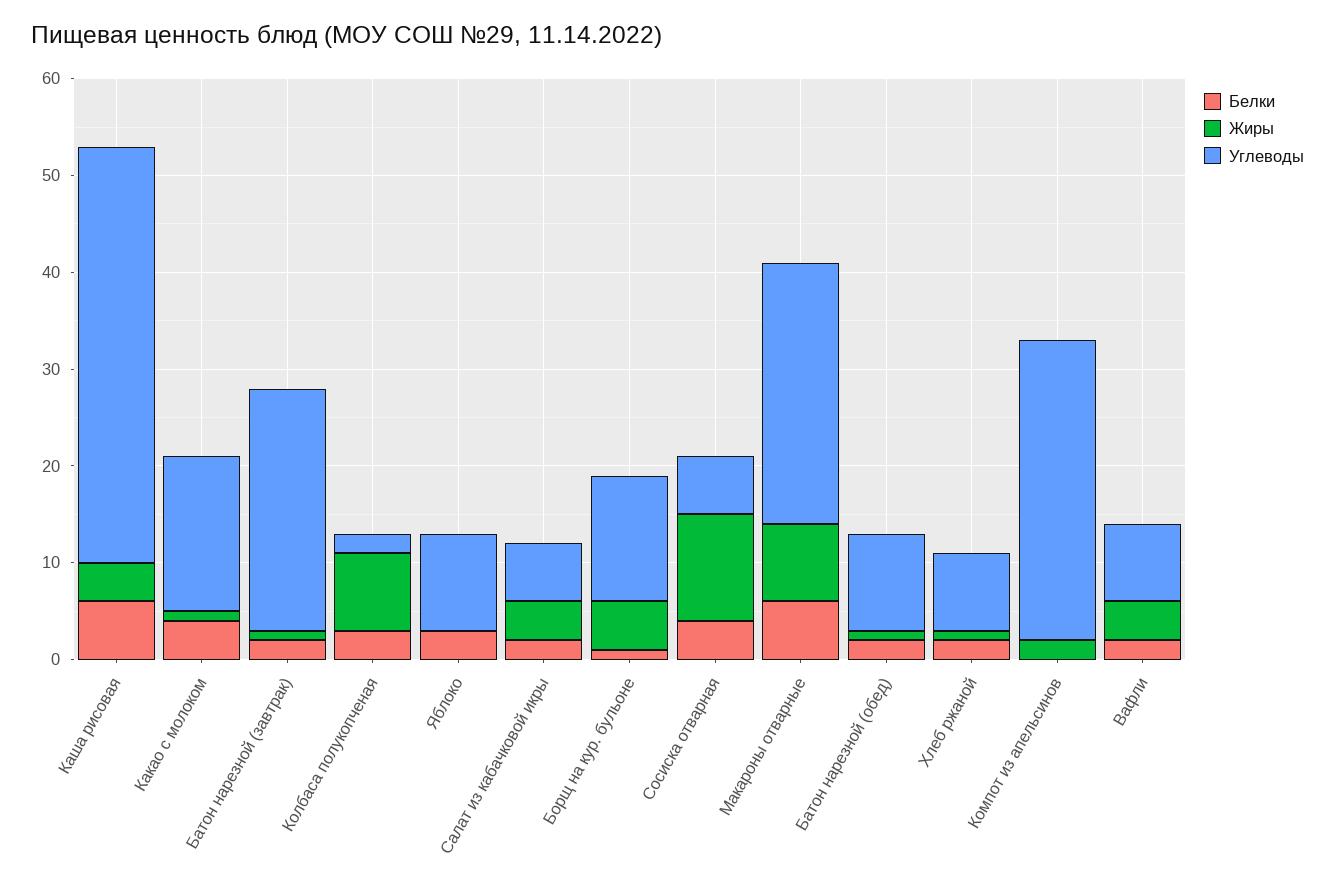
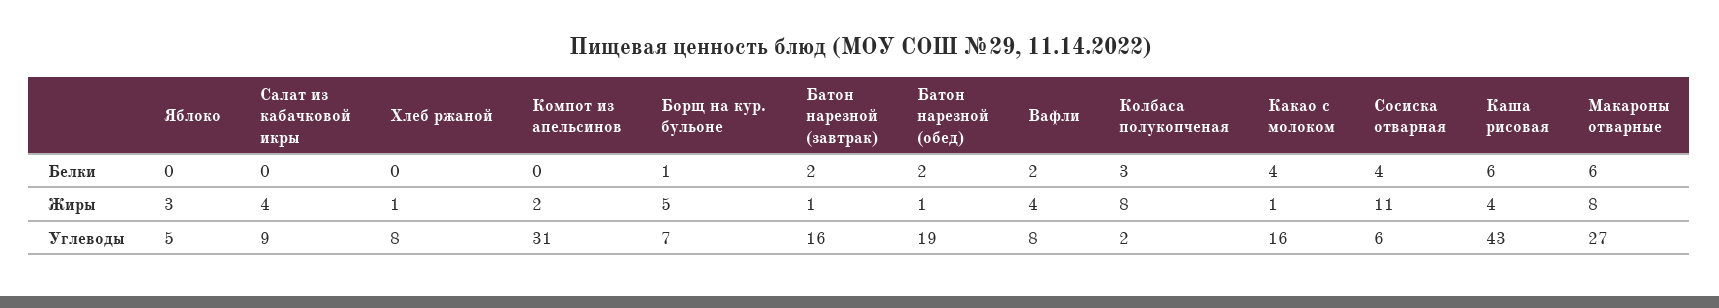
  {
    "Белки": {
      "Каша рисовая": 6,
      "Какао с молоком": 4,
      "Батон нарезной (завтрак)": 2,
      "Колбаса полукопченая": 3,
-     "Яблоко": 3,
+     "Яблоко": 0,
-     "Салат из кабачковой икры": 2,
+     "Салат из кабачковой икры": 0,
      "Борщ на кур. бульоне": 1,
      "Сосиска отварная": 4,
      "Макароны отварные": 6,
      "Батон нарезной (обед)": 2,
-     "Хлеб ржаной": 2,
+     "Хлеб ржаной": 0,
      "Компот из апельсинов": 0,
      "Вафли": 2
    },
    "Жиры": {
      "Каша рисовая": 4,
      "Какао с молоком": 1,
      "Батон нарезной (завтрак)": 1,
      "Колбаса полукопченая": 8,
-     "Яблоко": 0,
+     "Яблоко": 3,
      "Салат из кабачковой икры": 4,
      "Борщ на кур. бульоне": 5,
      "Сосиска отварная": 11,
      "Макароны отварные": 8,
      "Батон нарезной (обед)": 1,
      "Хлеб ржаной": 1,
      "Компот из апельсинов": 2,
      "Вафли": 4
    },
    "Углеводы": {
      "Каша рисовая": 43,
      "Какао с молоком": 16,
-     "Батон нарезной (завтрак)": 25,
+     "Батон нарезной (завтрак)": 16,
      "Колбаса полукопченая": 2,
-     "Яблоко": 10,
+     "Яблоко": 5,
-     "Салат из кабачковой икры": 6,
+     "Салат из кабачковой икры": 9,
-     "Борщ на кур. бульоне": 13,
+     "Борщ на кур. бульоне": 7,
      "Сосиска отварная": 6,
      "Макароны отварные": 27,
-     "Батон нарезной (обед)": 10,
+     "Батон нарезной (обед)": 19,
      "Хлеб ржаной": 8,
      "Компот из апельсинов": 31,
      "Вафли": 8
    }
  }

